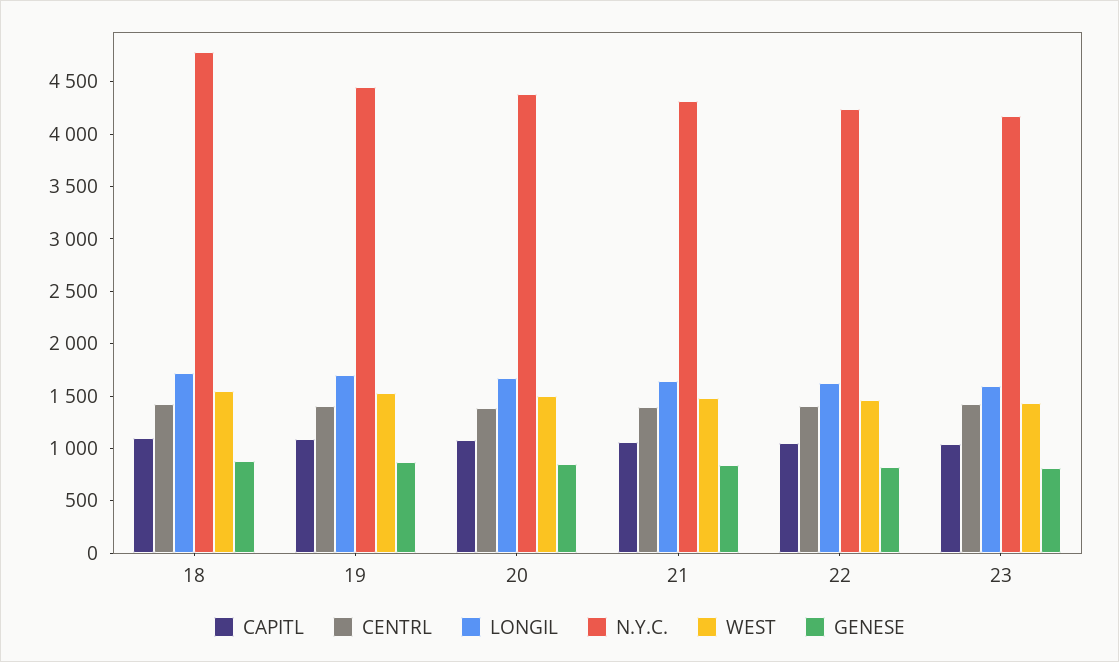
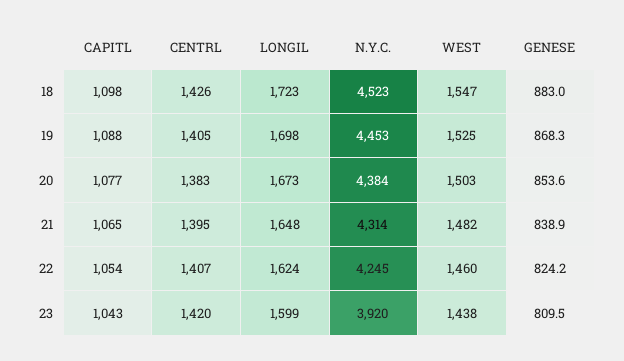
  {
    "CAPITL": {
      "18": 1098,
      "19": 1088,
      "20": 1077,
      "21": 1065,
      "22": 1054,
      "23": 1043
    },
    "CENTRL": {
      "18": 1426,
      "19": 1405,
      "20": 1383,
      "21": 1395,
      "22": 1407,
      "23": 1420
    },
    "LONGIL": {
      "18": 1723,
      "19": 1698,
      "20": 1673,
      "21": 1648,
      "22": 1624,
      "23": 1599
    },
    "N.Y.C.": {
-     "18": 4800,
+     "18": 4523,
      "19": 4453,
      "20": 4384,
      "21": 4314,
      "22": 4245,
-     "23": 4200
+     "23": 3920
    },
    "WEST": {
      "18": 1547,
      "19": 1525,
      "20": 1503,
      "21": 1482,
      "22": 1460,
      "23": 1438
    },
    "GENESE": {
      "18": 883,
      "19": 868.3,
      "20": 853.6,
      "21": 838.9,
      "22": 824.2,
      "23": 809.5
    }
  }

